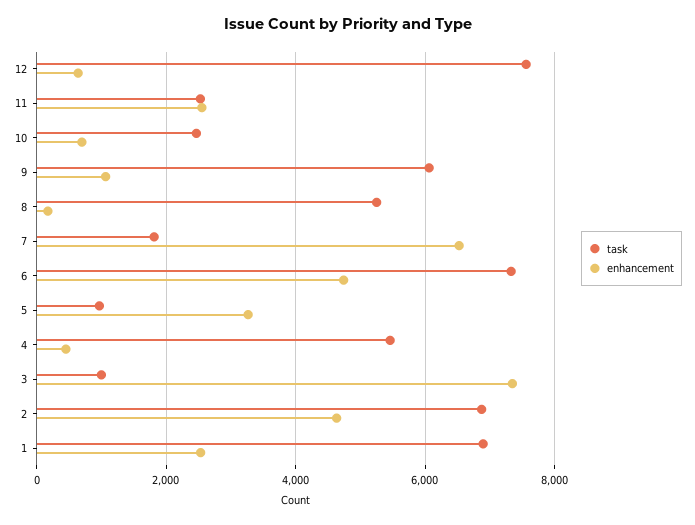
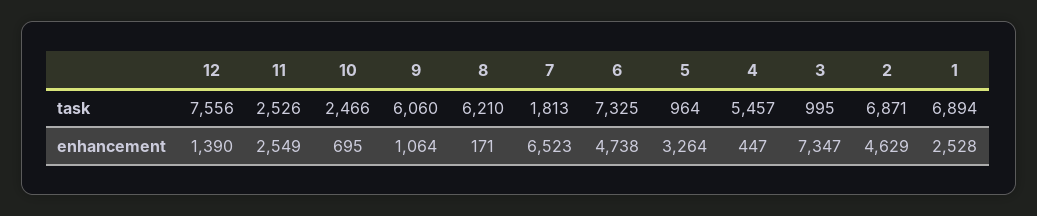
  {
    "task": {
      "12": 7556,
      "11": 2526,
      "10": 2466,
      "9": 6060,
-     "8": 5200,
+     "8": 6210,
      "7": 1813,
      "6": 7325,
      "5": 964,
      "4": 5457,
      "3": 995,
      "2": 6871,
      "1": 6894
    },
    "enhancement": {
-     "12": 600,
+     "12": 1390,
      "11": 2549,
      "10": 695,
      "9": 1064,
      "8": 171,
      "7": 6523,
      "6": 4738,
      "5": 3264,
      "4": 447,
      "3": 7347,
      "2": 4629,
      "1": 2528
    }
  }

